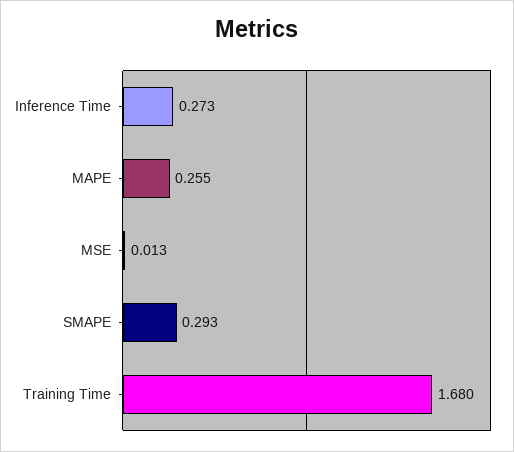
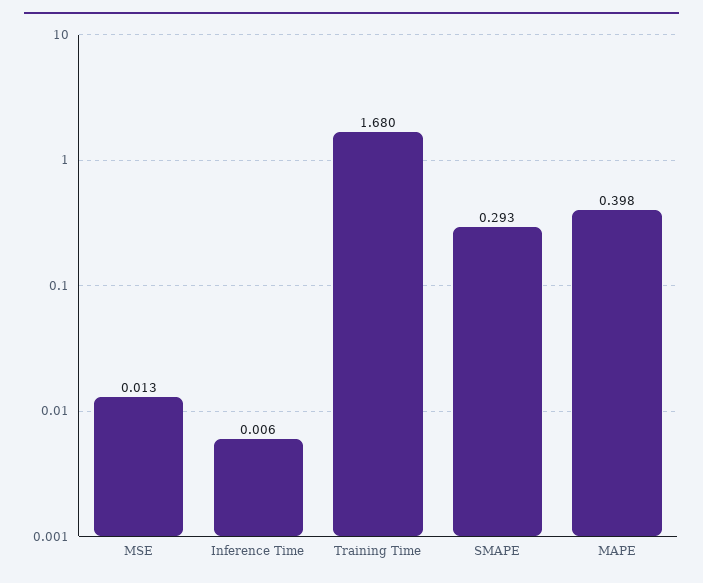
  {
-   "Inference Time": 0.273,
+   "Inference Time": 0.006,
-   "MAPE": 0.255,
+   "MAPE": 0.398,
    "MSE": 0.013,
    "SMAPE": 0.293,
    "Training Time": 1.68
  }

